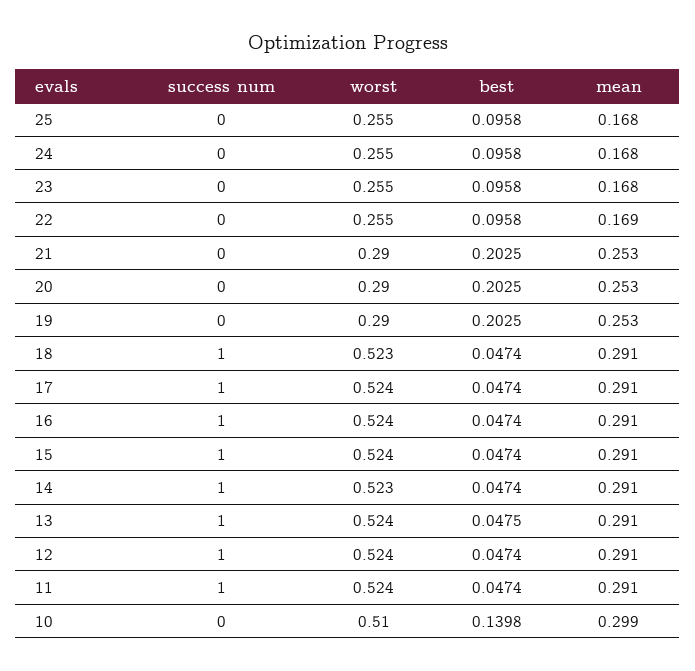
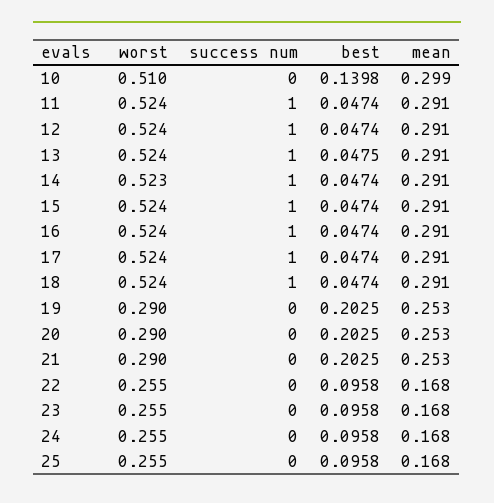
  {
    "success num": {
      "25": 0,
      "24": 0,
      "23": 0,
      "22": 0,
      "21": 0,
      "20": 0,
      "19": 0,
      "18": 1,
      "17": 1,
      "16": 1,
      "15": 1,
      "14": 1,
      "13": 1,
      "12": 1,
      "11": 1,
      "10": 0
    },
    "worst": {
      "25": 0.255,
      "24": 0.255,
      "23": 0.255,
      "22": 0.255,
      "21": 0.29,
      "20": 0.29,
      "19": 0.29,
-     "18": 0.523,
+     "18": 0.524,
      "17": 0.524,
      "16": 0.524,
      "15": 0.524,
      "14": 0.523,
      "13": 0.524,
      "12": 0.524,
      "11": 0.524,
      "10": 0.51
    },
    "best": {
      "25": 0.0958,
      "24": 0.0958,
      "23": 0.0958,
      "22": 0.0958,
      "21": 0.2025,
      "20": 0.2025,
      "19": 0.2025,
      "18": 0.0474,
      "17": 0.0474,
      "16": 0.0474,
      "15": 0.0474,
      "14": 0.0474,
      "13": 0.0475,
      "12": 0.0474,
      "11": 0.0474,
      "10": 0.1398
    },
    "mean": {
      "25": 0.168,
      "24": 0.168,
      "23": 0.168,
-     "22": 0.169,
+     "22": 0.168,
      "21": 0.253,
      "20": 0.253,
      "19": 0.253,
      "18": 0.291,
      "17": 0.291,
      "16": 0.291,
      "15": 0.291,
      "14": 0.291,
      "13": 0.291,
      "12": 0.291,
      "11": 0.291,
      "10": 0.299
    }
  }

